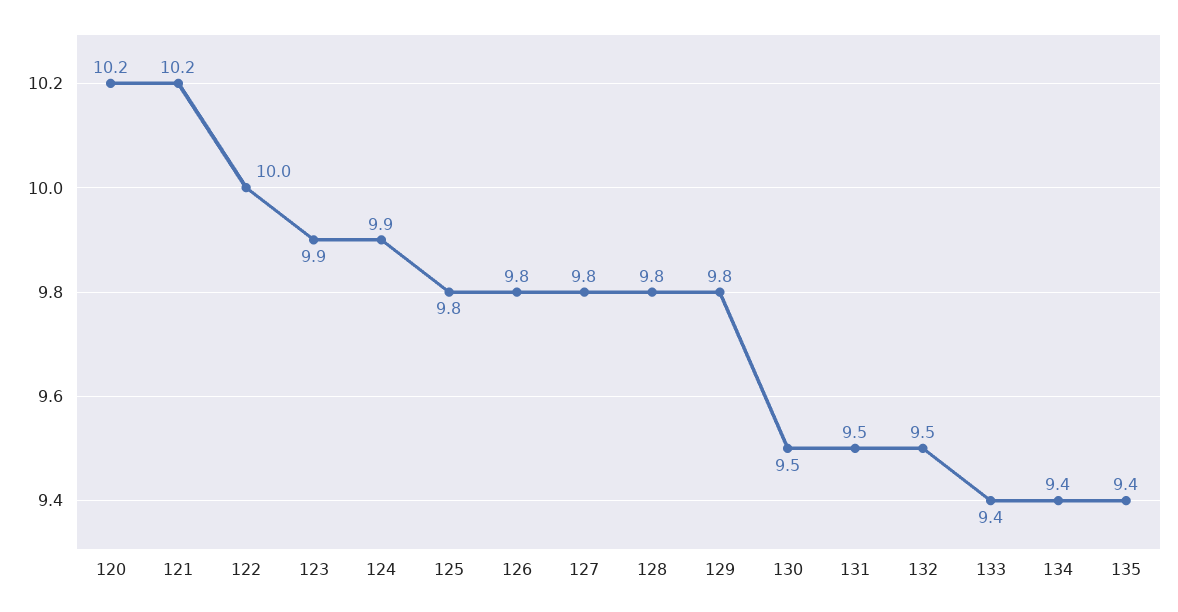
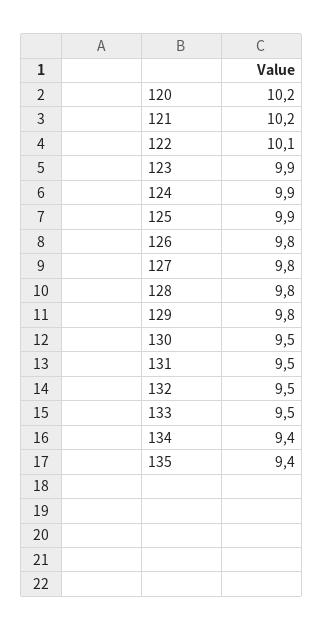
  {
    "120": 10.2,
    "121": 10.2,
-   "122": 10,
+   "122": 10.1,
    "123": 9.9,
    "124": 9.9,
-   "125": 9.8,
+   "125": 9.9,
    "126": 9.8,
    "127": 9.8,
    "128": 9.8,
    "129": 9.8,
    "130": 9.5,
    "131": 9.5,
    "132": 9.5,
-   "133": 9.4,
+   "133": 9.5,
    "134": 9.4,
    "135": 9.4
  }

